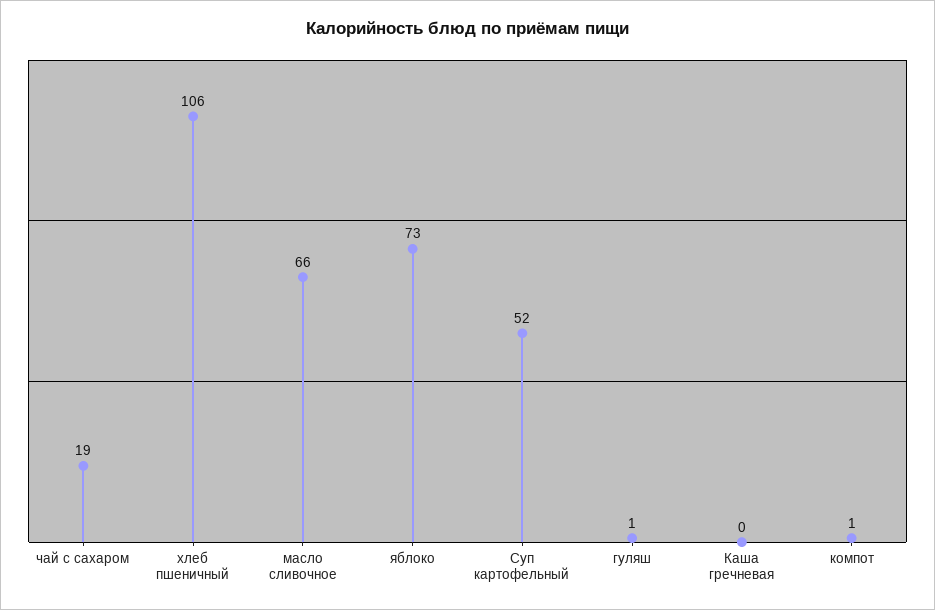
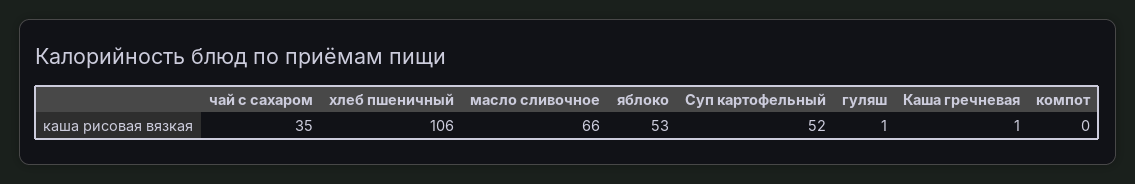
  {
-   "чай с сахаром": 19,
+   "чай с сахаром": 35,
    "хлеб пшеничный": 106,
    "масло сливочное": 66,
-   "яблоко": 73,
+   "яблоко": 53,
    "Суп картофельный": 52,
    "гуляш": 1,
-   "Каша гречневая": 0,
+   "Каша гречневая": 1,
-   "компот": 1
+   "компот": 0
  }

